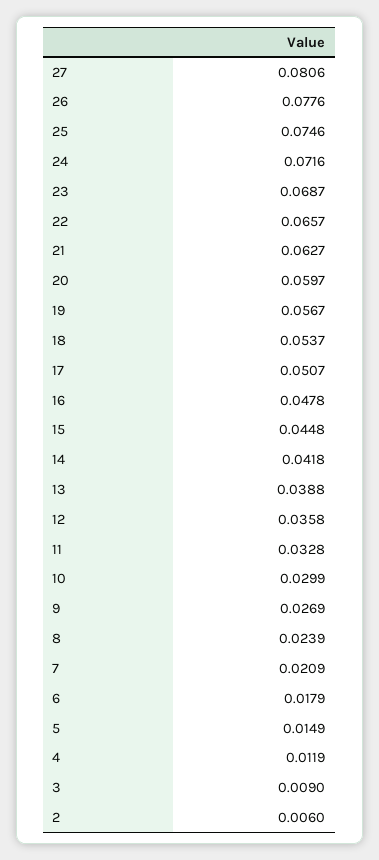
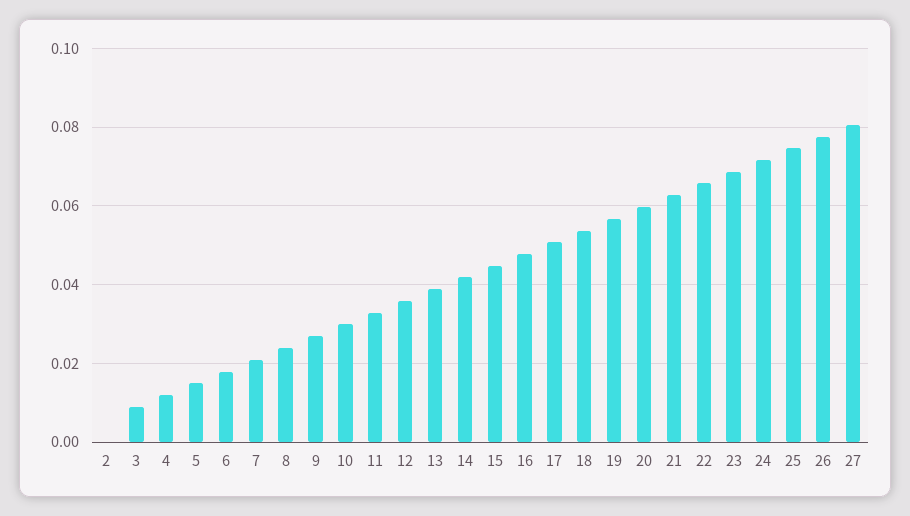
  {
    "27": 0.0806,
    "26": 0.0776,
    "25": 0.0746,
    "24": 0.0716,
    "23": 0.0687,
    "22": 0.0657,
    "21": 0.0627,
    "20": 0.0597,
    "19": 0.0567,
    "18": 0.0537,
    "17": 0.0507,
    "16": 0.0478,
    "15": 0.0448,
    "14": 0.0418,
    "13": 0.0388,
    "12": 0.0358,
    "11": 0.0328,
    "10": 0.0299,
    "9": 0.0269,
    "8": 0.0239,
    "7": 0.0209,
    "6": 0.0179,
    "5": 0.0149,
    "4": 0.0119,
    "3": 0.009,
-   "2": 0.006
+   "2": 0
  }

